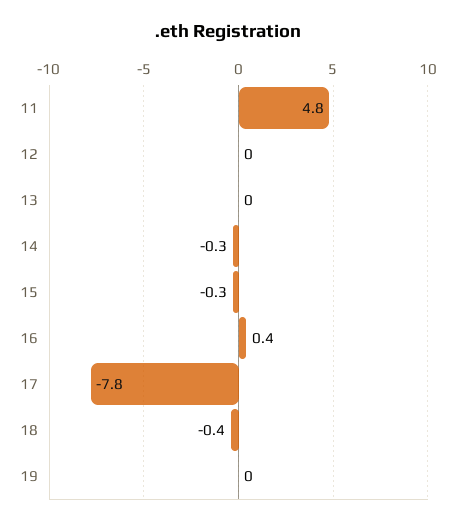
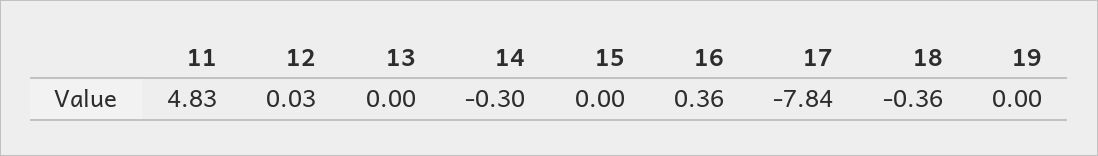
  {
    "11": 4.83,
    "12": 0.03,
    "13": 0,
    "14": -0.3,
-   "15": -0.3,
+   "15": 0,
    "16": 0.36,
    "17": -7.84,
    "18": -0.36,
    "19": 0
  }

